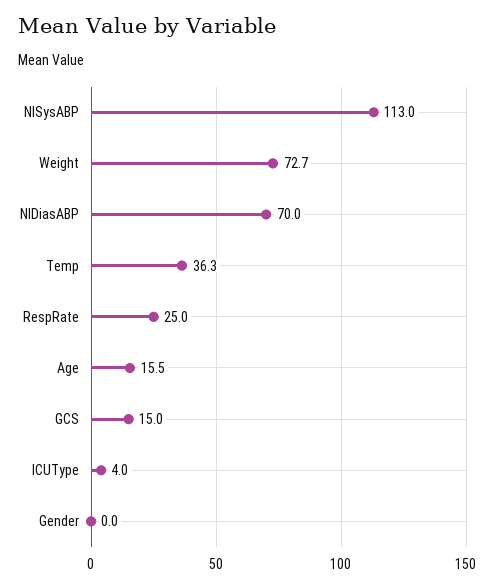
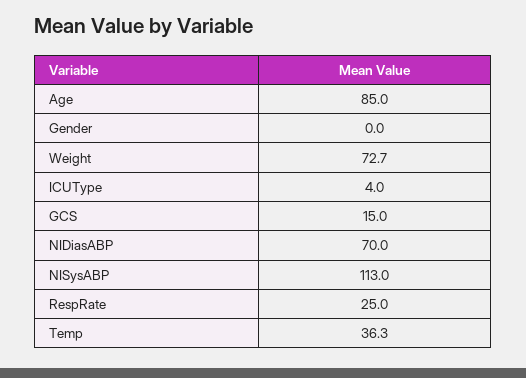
  {
    "NISysABP": 113,
    "Weight": 72.7,
    "NIDiasABP": 70,
    "Temp": 36.3,
    "RespRate": 25,
-   "Age": 15.5,
+   "Age": 85,
    "GCS": 15,
    "ICUType": 4,
    "Gender": 0
  }

